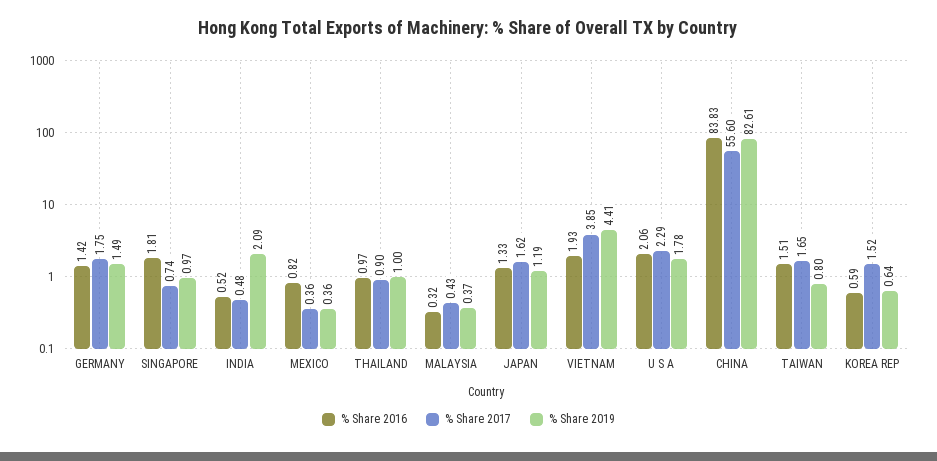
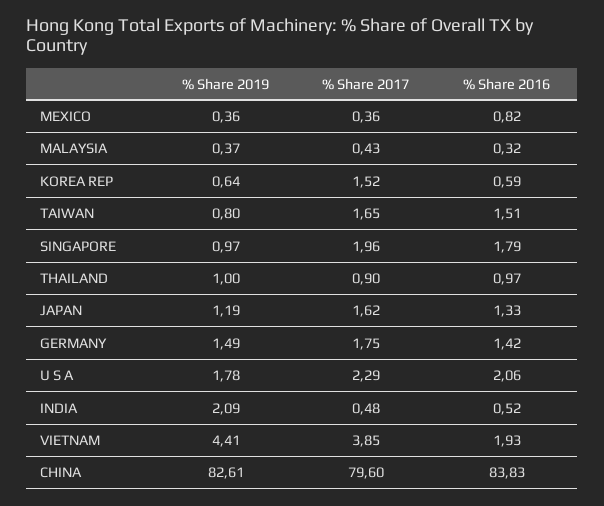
  {
    "% Share 2016": {
      "GERMANY": 1.42,
-     "SINGAPORE": 1.81,
+     "SINGAPORE": 1.79,
      "INDIA": 0.52,
      "MEXICO": 0.82,
      "THAILAND": 0.97,
      "MALAYSIA": 0.32,
      "JAPAN": 1.33,
      "VIETNAM": 1.93,
      "U S A": 2.06,
      "CHINA": 83.83,
      "TAIWAN": 1.51,
      "KOREA REP": 0.59
    },
    "% Share 2017": {
      "GERMANY": 1.75,
-     "SINGAPORE": 0.74,
+     "SINGAPORE": 1.96,
      "INDIA": 0.48,
      "MEXICO": 0.36,
      "THAILAND": 0.9,
      "MALAYSIA": 0.43,
      "JAPAN": 1.62,
      "VIETNAM": 3.85,
      "U S A": 2.29,
-     "CHINA": 55.6,
+     "CHINA": 79.6,
      "TAIWAN": 1.65,
      "KOREA REP": 1.52
    },
    "% Share 2019": {
      "GERMANY": 1.49,
      "SINGAPORE": 0.97,
      "INDIA": 2.09,
      "MEXICO": 0.36,
      "THAILAND": 1,
      "MALAYSIA": 0.37,
      "JAPAN": 1.19,
      "VIETNAM": 4.41,
      "U S A": 1.78,
      "CHINA": 82.61,
      "TAIWAN": 0.8,
      "KOREA REP": 0.64
    }
  }

